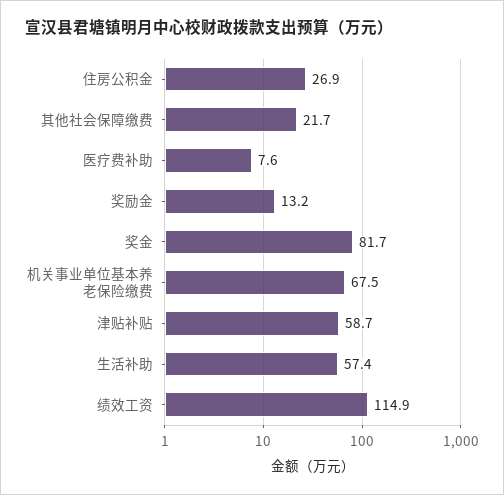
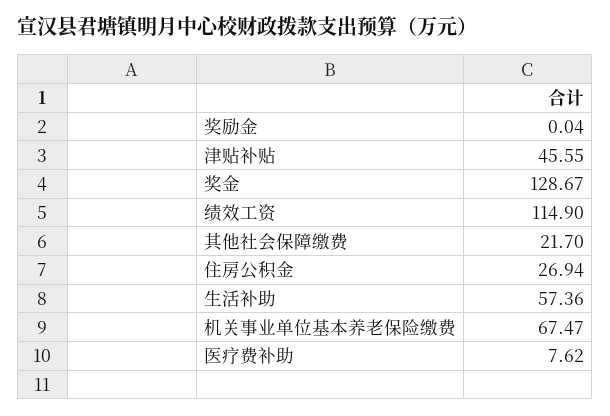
  {
    "住房公积金": 26.94,
    "其他社会保障缴费": 21.7,
    "医疗费补助": 7.62,
-   "奖励金": 13.2,
+   "奖励金": 0.04,
-   "奖金": 81.7,
+   "奖金": 128.67,
    "机关事业单位基本养老保险缴费": 67.47,
-   "津贴补贴": 58.7,
+   "津贴补贴": 45.55,
    "生活补助": 57.36,
    "绩效工资": 114.9
  }

